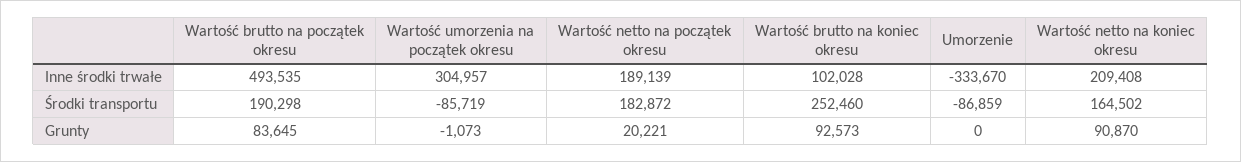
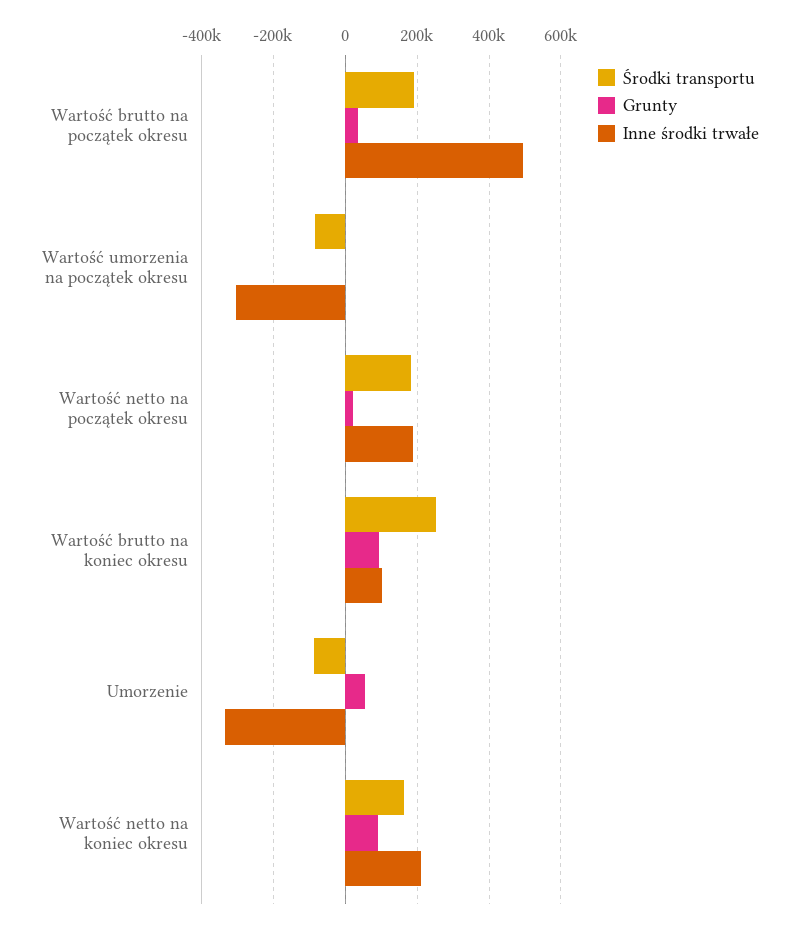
  {
    "Inne środki trwałe": {
      "Wartość brutto na początek okresu": 493535,
-     "Wartość umorzenia na początek okresu": 304957,
+     "Wartość umorzenia na początek okresu": -300000,
      "Wartość netto na początek okresu": 189139,
      "Wartość brutto na koniec okresu": 102028,
      "Umorzenie": -333670,
      "Wartość netto na koniec okresu": 209408
    },
    "Środki transportu": {
      "Wartość brutto na początek okresu": 190298,
      "Wartość umorzenia na początek okresu": -85719,
      "Wartość netto na początek okresu": 182872,
      "Wartość brutto na koniec okresu": 252460,
      "Umorzenie": -86859,
      "Wartość netto na koniec okresu": 164502
    },
    "Grunty": {
-     "Wartość brutto na początek okresu": 83645,
+     "Wartość brutto na początek okresu": 40000,
      "Wartość umorzenia na początek okresu": -1073,
      "Wartość netto na początek okresu": 20221,
      "Wartość brutto na koniec okresu": 92573,
-     "Umorzenie": 0,
+     "Umorzenie": 60000,
      "Wartość netto na koniec okresu": 90870
    }
  }

